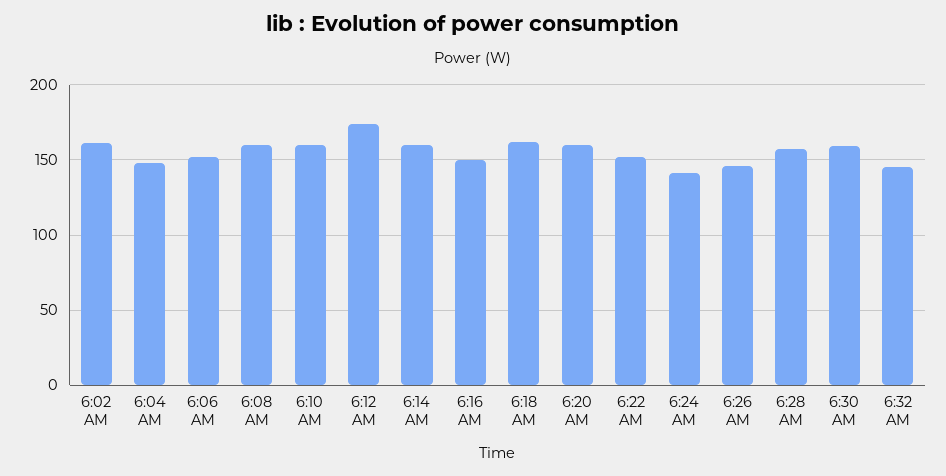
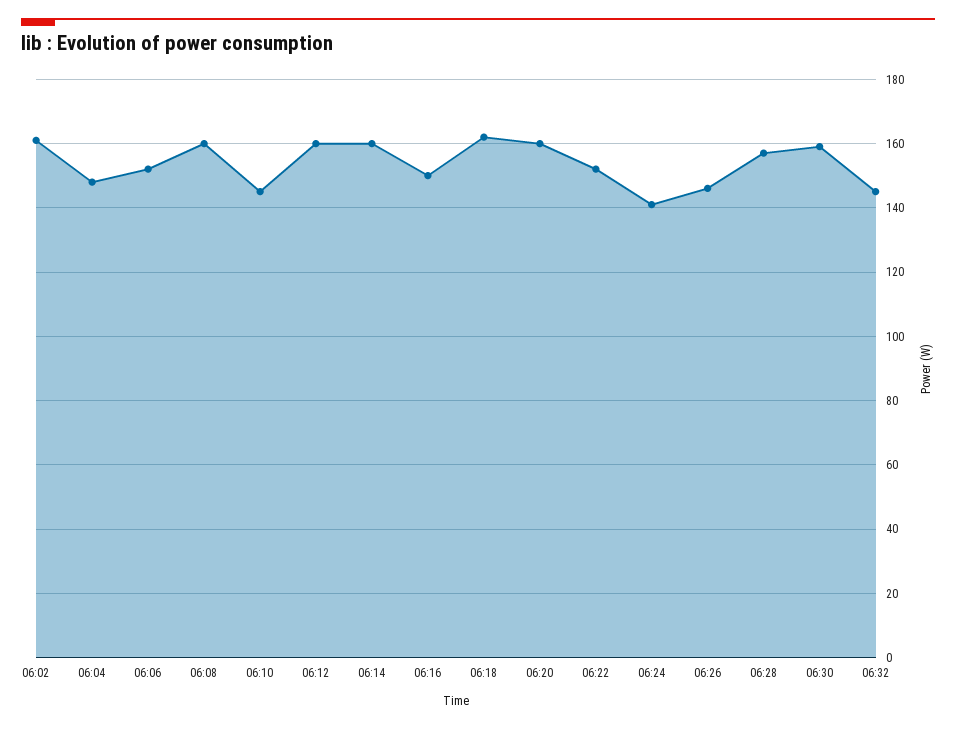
  {
    "6:02 AM": 160,
    "6:04 AM": 150,
    "6:06 AM": 150,
    "6:08 AM": 160,
-   "6:10 AM": 160,
+   "6:10 AM": 145,
-   "6:12 AM": 175,
+   "6:12 AM": 160,
    "6:14 AM": 160,
    "6:16 AM": 150,
    "6:18 AM": 160,
    "6:20 AM": 160,
    "6:22 AM": 150,
    "6:24 AM": 140,
    "6:26 AM": 145,
    "6:28 AM": 155,
    "6:30 AM": 160,
    "6:32 AM": 145
  }

